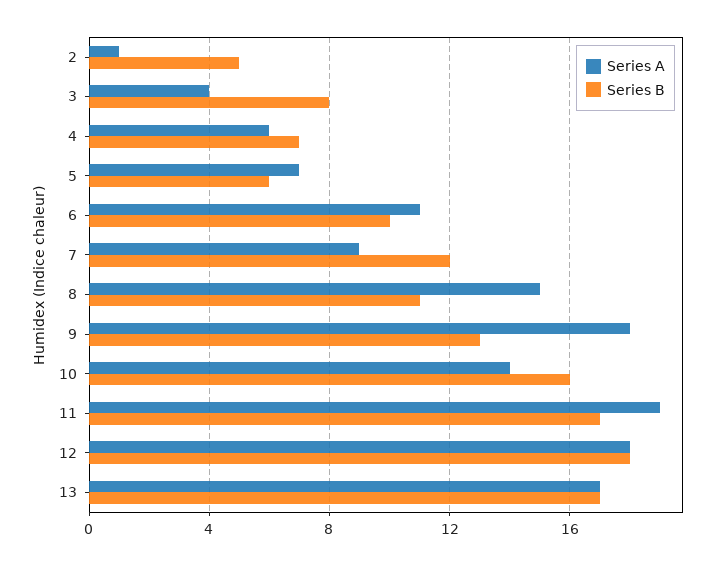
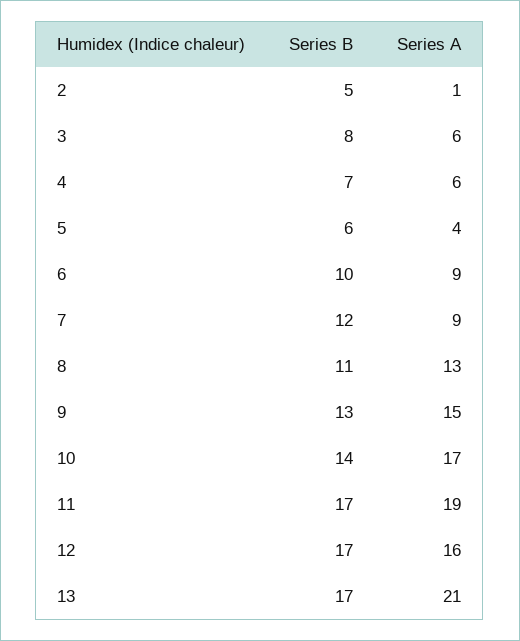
  {
    "Series A": {
      "2": 1,
-     "3": 4,
+     "3": 6,
      "4": 6,
-     "5": 7,
+     "5": 4,
-     "6": 11,
+     "6": 9,
      "7": 9,
-     "8": 15,
+     "8": 13,
-     "9": 18,
+     "9": 15,
-     "10": 14,
+     "10": 17,
      "11": 19,
-     "12": 18,
+     "12": 16,
-     "13": 17
+     "13": 21
    },
    "Series B": {
      "2": 5,
      "3": 8,
      "4": 7,
      "5": 6,
      "6": 10,
      "7": 12,
      "8": 11,
      "9": 13,
-     "10": 16,
+     "10": 14,
      "11": 17,
-     "12": 18,
+     "12": 17,
      "13": 17
    }
  }

